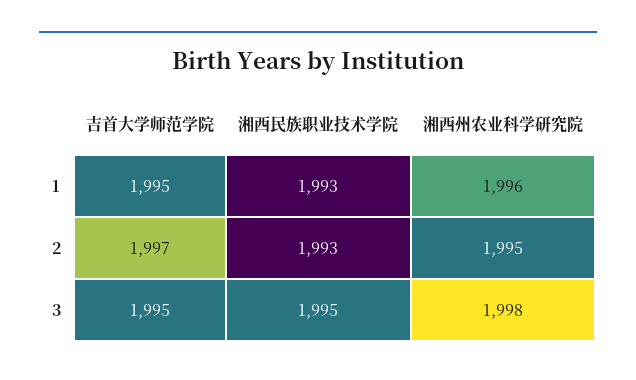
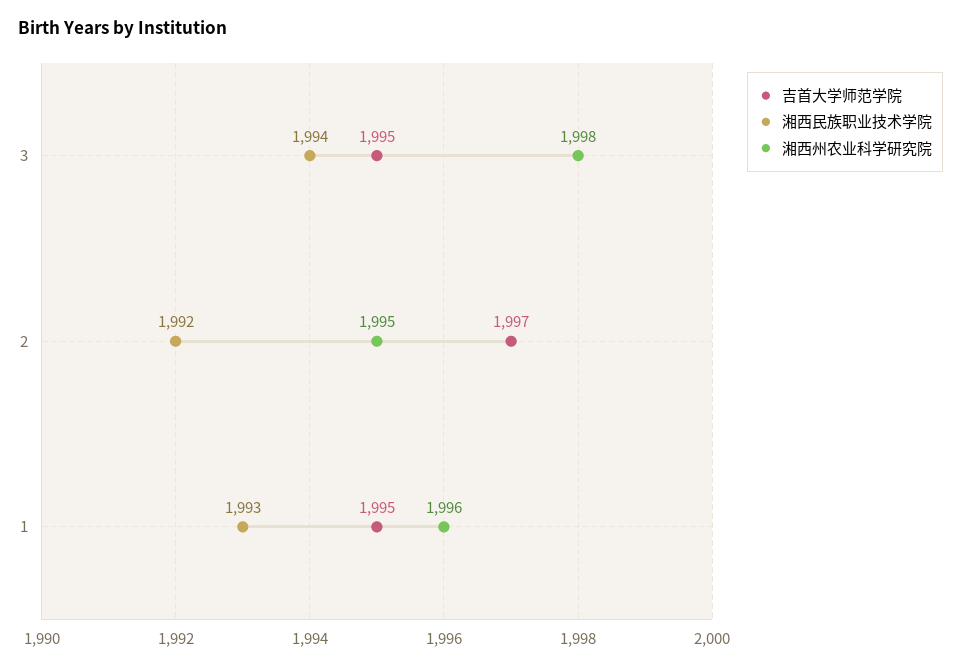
  {
    "吉首大学师范学院": {
      "1": 1995,
      "2": 1997,
      "3": 1995
    },
    "湘西民族职业技术学院": {
      "1": 1993,
-     "2": 1993,
+     "2": 1992,
-     "3": 1995
+     "3": 1994
    },
    "湘西州农业科学研究院": {
      "1": 1996,
      "2": 1995,
      "3": 1998
    }
  }

